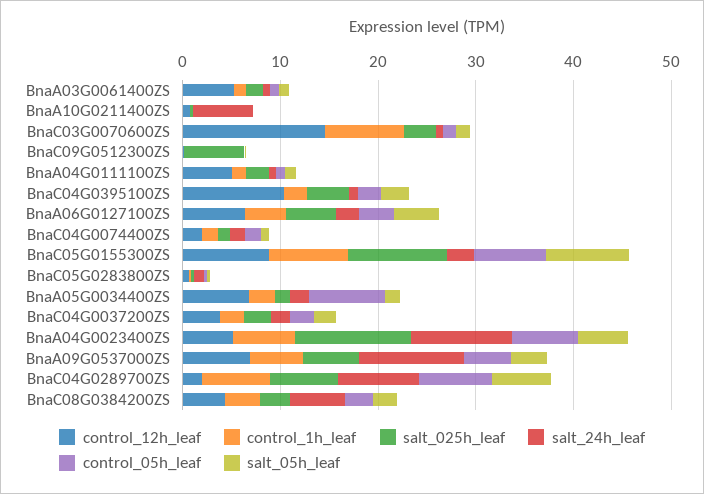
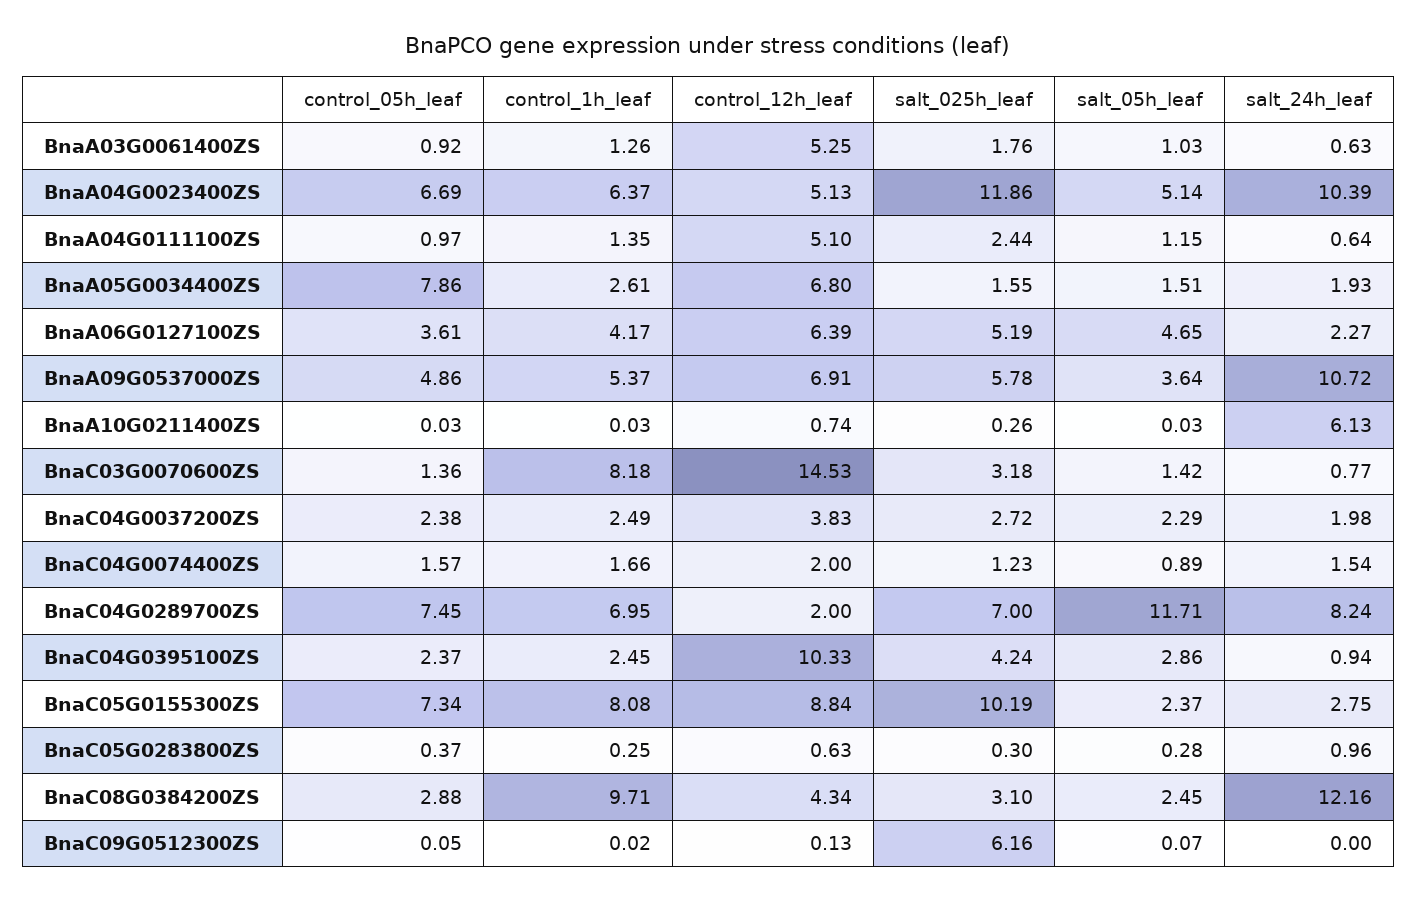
  {
    "control_12h_leaf": {
      "BnaA03G0061400ZS": 5.25,
      "BnaA10G0211400ZS": 0.74,
      "BnaC03G0070600ZS": 14.53,
      "BnaC09G0512300ZS": 0.13,
      "BnaA04G0111100ZS": 5.1,
      "BnaC04G0395100ZS": 10.33,
      "BnaA06G0127100ZS": 6.39,
      "BnaC04G0074400ZS": 2,
      "BnaC05G0155300ZS": 8.84,
      "BnaC05G0283800ZS": 0.63,
      "BnaA05G0034400ZS": 6.8,
      "BnaC04G0037200ZS": 3.83,
      "BnaA04G0023400ZS": 5.13,
      "BnaA09G0537000ZS": 6.91,
      "BnaC04G0289700ZS": 2,
      "BnaC08G0384200ZS": 4.34
    },
    "control_1h_leaf": {
      "BnaA03G0061400ZS": 1.26,
      "BnaA10G0211400ZS": 0.03,
      "BnaC03G0070600ZS": 8.18,
      "BnaC09G0512300ZS": 0.02,
      "BnaA04G0111100ZS": 1.35,
      "BnaC04G0395100ZS": 2.45,
      "BnaA06G0127100ZS": 4.17,
      "BnaC04G0074400ZS": 1.66,
      "BnaC05G0155300ZS": 8.08,
      "BnaC05G0283800ZS": 0.25,
      "BnaA05G0034400ZS": 2.61,
      "BnaC04G0037200ZS": 2.49,
      "BnaA04G0023400ZS": 6.37,
      "BnaA09G0537000ZS": 5.37,
      "BnaC04G0289700ZS": 6.95,
-     "BnaC08G0384200ZS": 4
+     "BnaC08G0384200ZS": 9.71
    },
    "salt_025h_leaf": {
      "BnaA03G0061400ZS": 1.76,
      "BnaA10G0211400ZS": 0.26,
      "BnaC03G0070600ZS": 3.18,
      "BnaC09G0512300ZS": 6.16,
      "BnaA04G0111100ZS": 2.44,
      "BnaC04G0395100ZS": 4.24,
      "BnaA06G0127100ZS": 5.19,
      "BnaC04G0074400ZS": 1.23,
      "BnaC05G0155300ZS": 10.19,
      "BnaC05G0283800ZS": 0.3,
      "BnaA05G0034400ZS": 1.55,
      "BnaC04G0037200ZS": 2.72,
      "BnaA04G0023400ZS": 11.86,
      "BnaA09G0537000ZS": 5.78,
      "BnaC04G0289700ZS": 7,
      "BnaC08G0384200ZS": 3.1
    },
    "salt_24h_leaf": {
      "BnaA03G0061400ZS": 0.63,
      "BnaA10G0211400ZS": 6.13,
      "BnaC03G0070600ZS": 0.77,
      "BnaC09G0512300ZS": 0,
      "BnaA04G0111100ZS": 0.64,
      "BnaC04G0395100ZS": 0.94,
      "BnaA06G0127100ZS": 2.27,
      "BnaC04G0074400ZS": 1.54,
      "BnaC05G0155300ZS": 2.75,
      "BnaC05G0283800ZS": 0.96,
      "BnaA05G0034400ZS": 1.93,
      "BnaC04G0037200ZS": 1.98,
      "BnaA04G0023400ZS": 10.39,
      "BnaA09G0537000ZS": 10.72,
      "BnaC04G0289700ZS": 8.24,
-     "BnaC08G0384200ZS": 6
+     "BnaC08G0384200ZS": 12.16
    },
    "control_05h_leaf": {
      "BnaA03G0061400ZS": 0.92,
      "BnaA10G0211400ZS": 0.03,
      "BnaC03G0070600ZS": 1.36,
      "BnaC09G0512300ZS": 0.05,
      "BnaA04G0111100ZS": 0.97,
      "BnaC04G0395100ZS": 2.37,
      "BnaA06G0127100ZS": 3.61,
      "BnaC04G0074400ZS": 1.57,
      "BnaC05G0155300ZS": 7.34,
      "BnaC05G0283800ZS": 0.37,
      "BnaA05G0034400ZS": 7.86,
      "BnaC04G0037200ZS": 2.38,
      "BnaA04G0023400ZS": 6.69,
      "BnaA09G0537000ZS": 4.86,
      "BnaC04G0289700ZS": 7.45,
      "BnaC08G0384200ZS": 2.88
    },
    "salt_05h_leaf": {
      "BnaA03G0061400ZS": 1.03,
      "BnaA10G0211400ZS": 0.03,
      "BnaC03G0070600ZS": 1.42,
      "BnaC09G0512300ZS": 0.07,
      "BnaA04G0111100ZS": 1.15,
      "BnaC04G0395100ZS": 2.86,
      "BnaA06G0127100ZS": 4.65,
      "BnaC04G0074400ZS": 0.89,
-     "BnaC05G0155300ZS": 8,
+     "BnaC05G0155300ZS": 2.37,
      "BnaC05G0283800ZS": 0.28,
      "BnaA05G0034400ZS": 1.51,
      "BnaC04G0037200ZS": 2.29,
      "BnaA04G0023400ZS": 5.14,
      "BnaA09G0537000ZS": 3.64,
-     "BnaC04G0289700ZS": 6,
+     "BnaC04G0289700ZS": 11.71,
      "BnaC08G0384200ZS": 2.45
    }
  }

